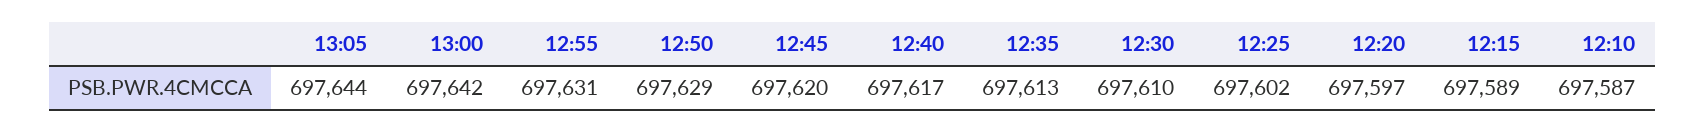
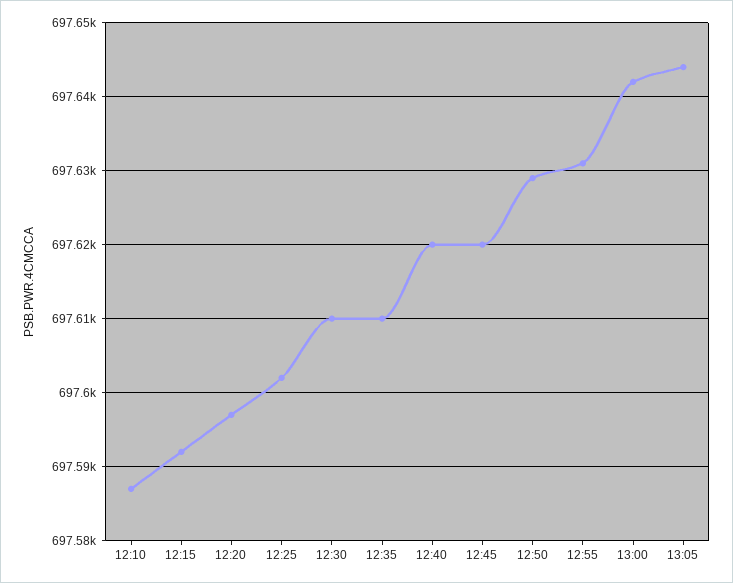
  {
    "13:05": 697644,
    "13:00": 697642,
    "12:55": 697631,
    "12:50": 697629,
    "12:45": 697620,
-   "12:40": 697617,
+   "12:40": 697620,
-   "12:35": 697613,
+   "12:35": 697610,
    "12:30": 697610,
    "12:25": 697602,
    "12:20": 697597,
-   "12:15": 697589,
+   "12:15": 697592,
    "12:10": 697587
  }

